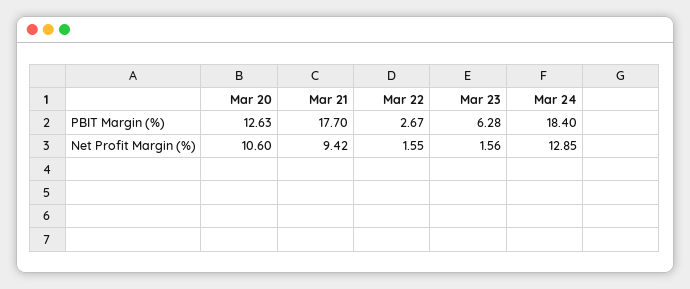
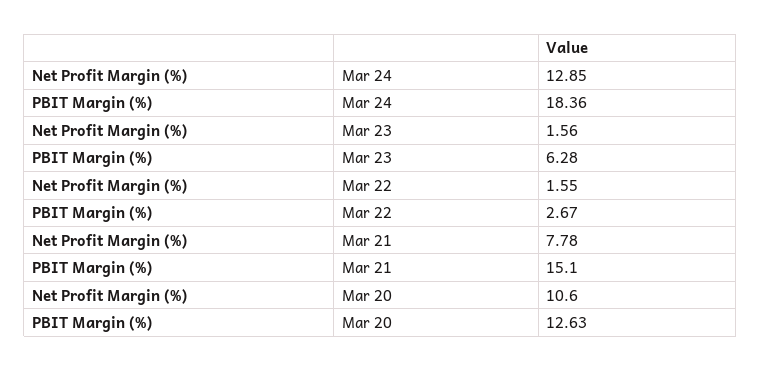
  {
    "Mar 20": {
      "PBIT Margin (%)": 12.63,
      "Net Profit Margin (%)": 10.6
    },
    "Mar 21": {
-     "PBIT Margin (%)": 17.7,
+     "PBIT Margin (%)": 15.1,
-     "Net Profit Margin (%)": 9.42
+     "Net Profit Margin (%)": 7.78
    },
    "Mar 22": {
      "PBIT Margin (%)": 2.67,
      "Net Profit Margin (%)": 1.55
    },
    "Mar 23": {
      "PBIT Margin (%)": 6.28,
      "Net Profit Margin (%)": 1.56
    },
    "Mar 24": {
-     "PBIT Margin (%)": 18.4,
+     "PBIT Margin (%)": 18.36,
      "Net Profit Margin (%)": 12.85
    }
  }

